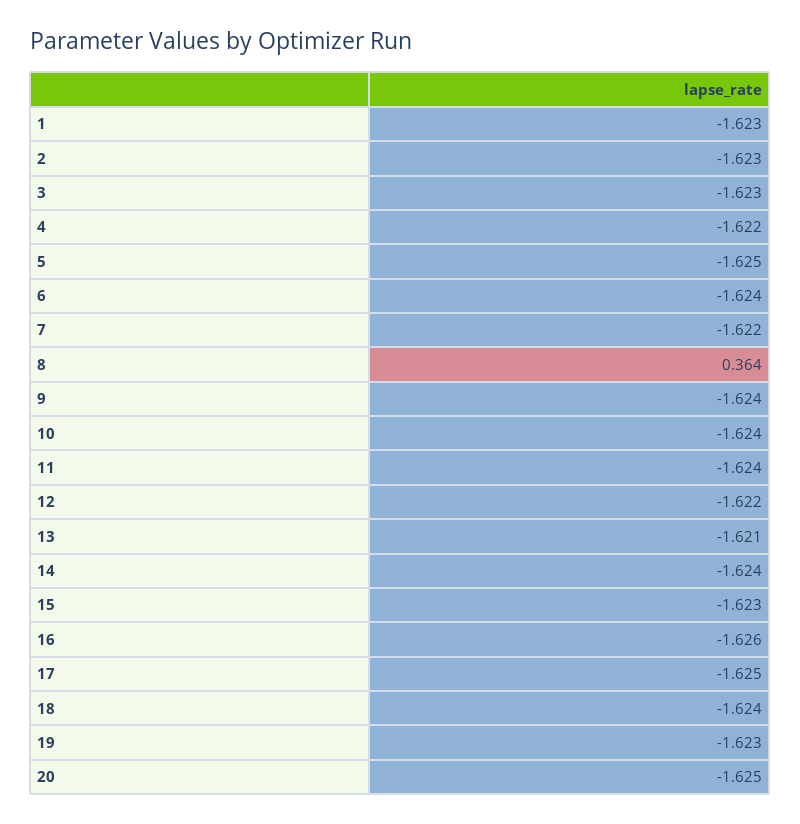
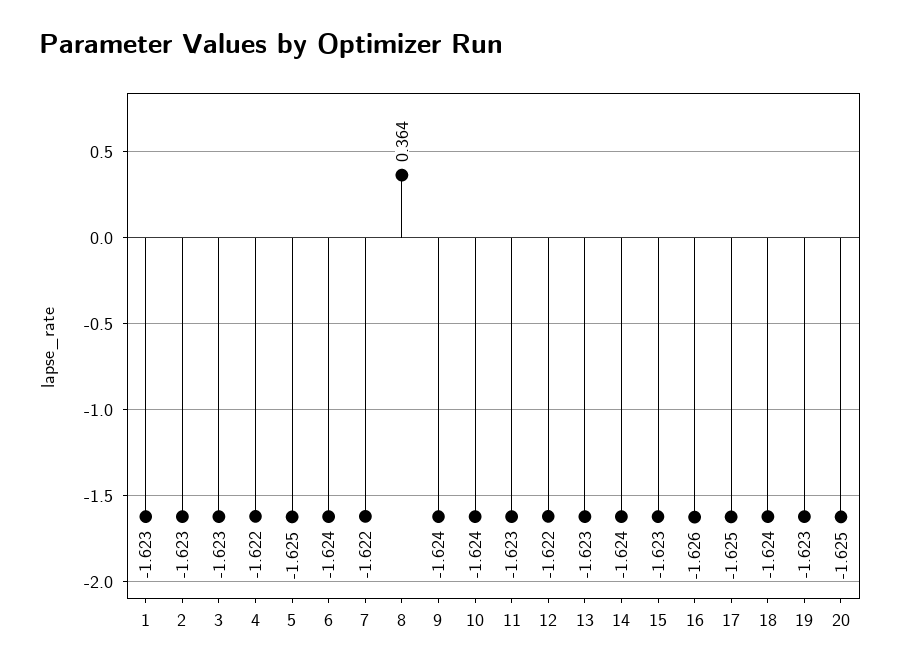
  {
    "1": -1.623,
    "2": -1.623,
    "3": -1.623,
    "4": -1.622,
    "5": -1.625,
    "6": -1.624,
    "7": -1.622,
    "8": 0.364,
    "9": -1.624,
    "10": -1.624,
-   "11": -1.624,
+   "11": -1.623,
    "12": -1.622,
-   "13": -1.621,
+   "13": -1.623,
    "14": -1.624,
    "15": -1.623,
    "16": -1.626,
    "17": -1.625,
    "18": -1.624,
    "19": -1.623,
    "20": -1.625
  }

